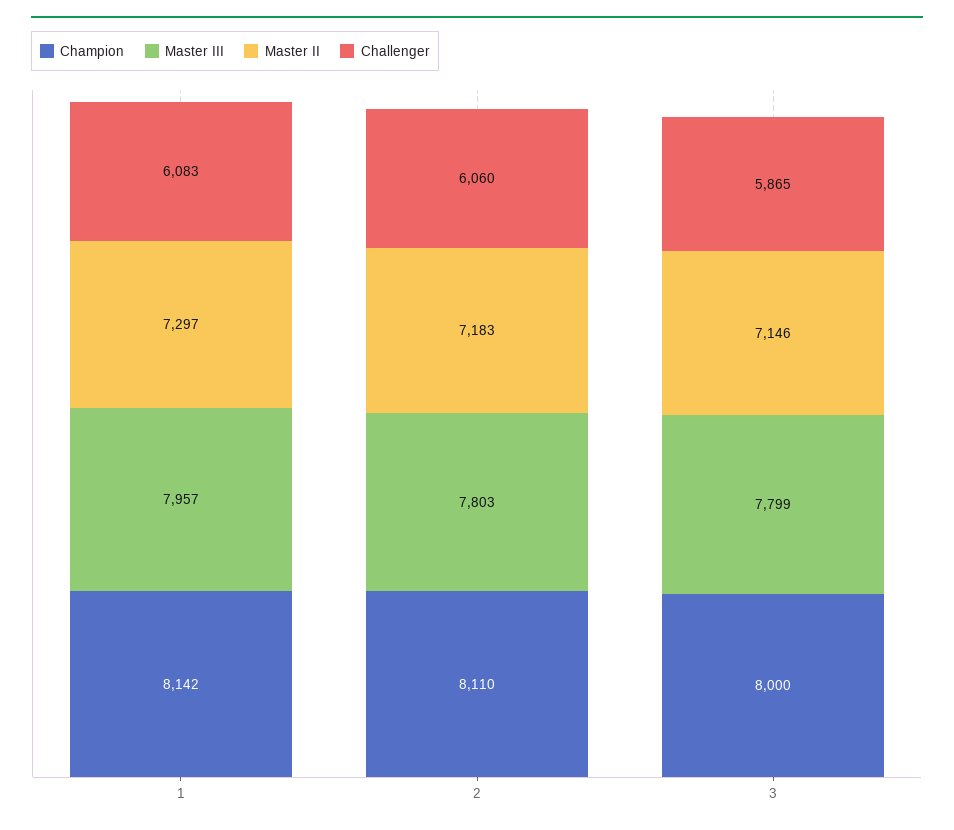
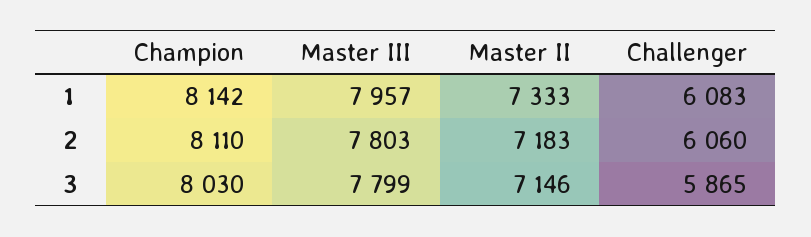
  {
    "Champion": {
      "1": 8142,
      "2": 8110,
-     "3": 8000
+     "3": 8030
    },
    "Master III": {
      "1": 7957,
      "2": 7803,
      "3": 7799
    },
    "Master II": {
-     "1": 7297,
+     "1": 7333,
      "2": 7183,
      "3": 7146
    },
    "Challenger": {
      "1": 6083,
      "2": 6060,
      "3": 5865
    }
  }

